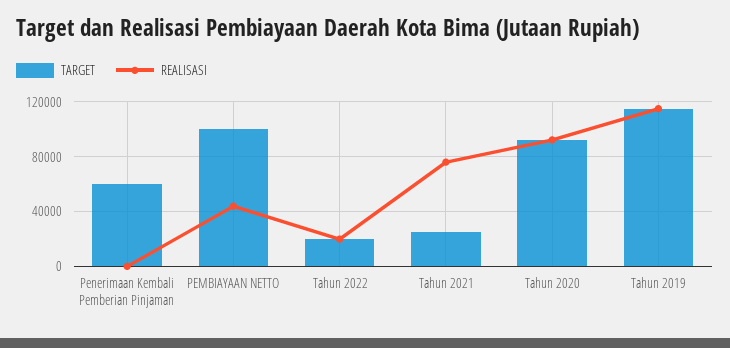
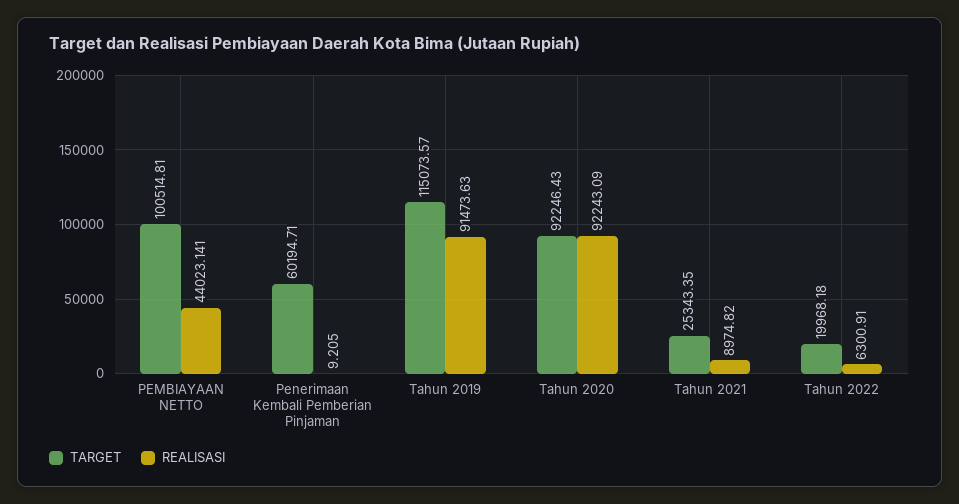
  {
    "TARGET": {
      "Penerimaan Kembali Pemberian Pinjaman": 60194.71,
      "PEMBIAYAAN NETTO": 100514.81,
      "Tahun 2022": 19968.18,
      "Tahun 2021": 25343.35,
      "Tahun 2020": 92246.43,
      "Tahun 2019": 115073.57
    },
    "REALISASI": {
      "Penerimaan Kembali Pemberian Pinjaman": 9.205,
      "PEMBIAYAAN NETTO": 44023.141,
-     "Tahun 2022": 20000,
+     "Tahun 2022": 6300.91,
-     "Tahun 2021": 75000,
+     "Tahun 2021": 8974.82,
      "Tahun 2020": 92243.09,
-     "Tahun 2019": 115000
+     "Tahun 2019": 91473.63
    }
  }

